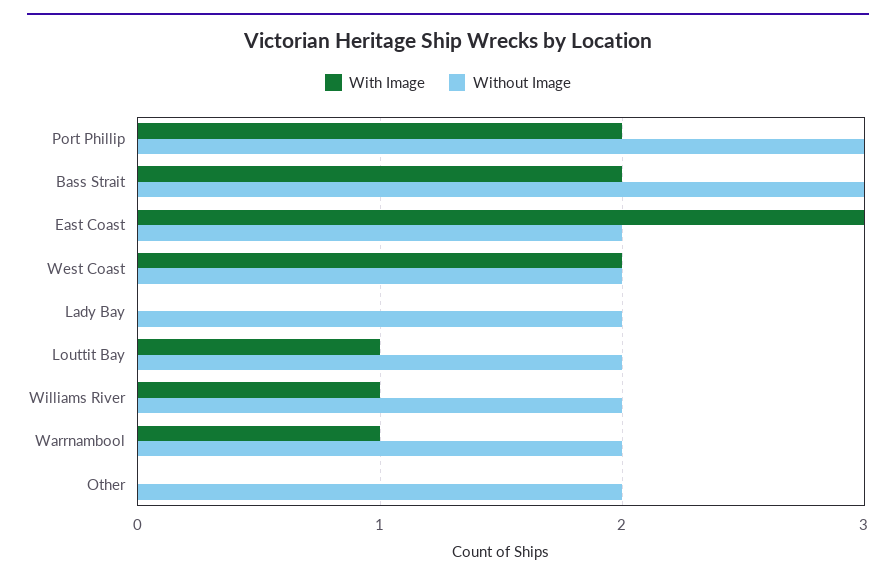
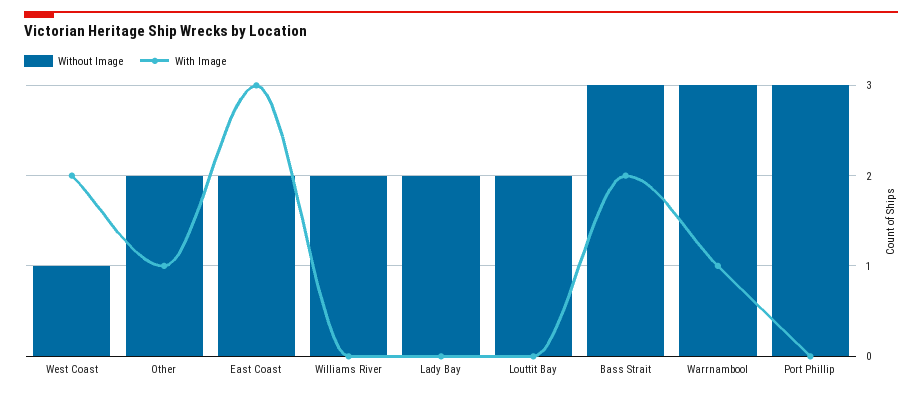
  {
    "With Image": {
-     "Port Phillip": 2,
+     "Port Phillip": 0,
      "Bass Strait": 2,
      "East Coast": 3,
      "West Coast": 2,
      "Lady Bay": 0,
-     "Louttit Bay": 1,
+     "Louttit Bay": 0,
-     "Williams River": 1,
+     "Williams River": 0,
      "Warrnambool": 1,
-     "Other": 0
+     "Other": 1
    },
    "Without Image": {
      "Port Phillip": 3,
      "Bass Strait": 3,
      "East Coast": 2,
-     "West Coast": 2,
+     "West Coast": 1,
      "Lady Bay": 2,
      "Louttit Bay": 2,
      "Williams River": 2,
-     "Warrnambool": 2,
+     "Warrnambool": 3,
      "Other": 2
    }
  }

